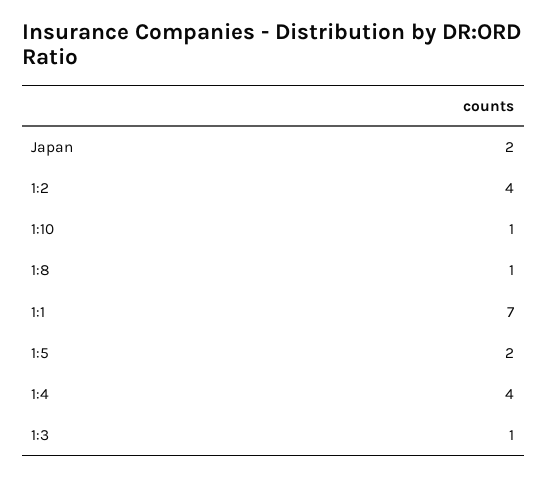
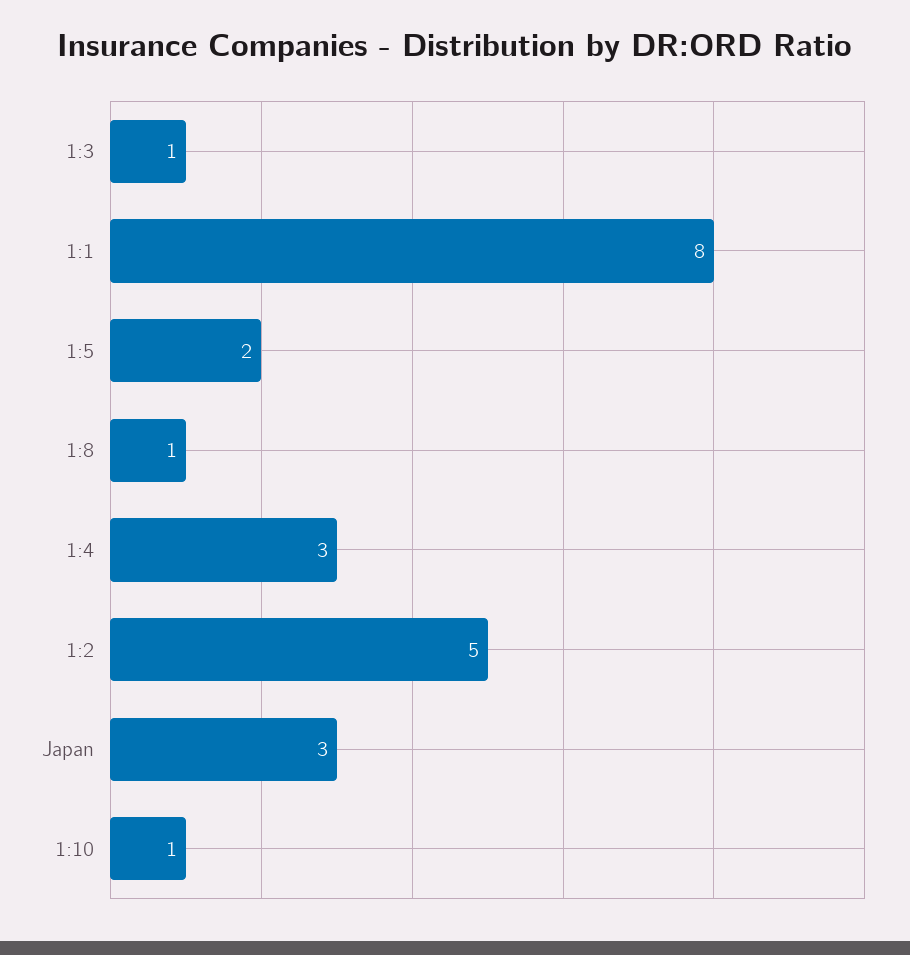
  {
-   "Japan": 2,
+   "Japan": 3,
-   "1:2": 4,
+   "1:2": 5,
    "1:10": 1,
    "1:8": 1,
-   "1:1": 7,
+   "1:1": 8,
    "1:5": 2,
-   "1:4": 4,
+   "1:4": 3,
    "1:3": 1
  }

